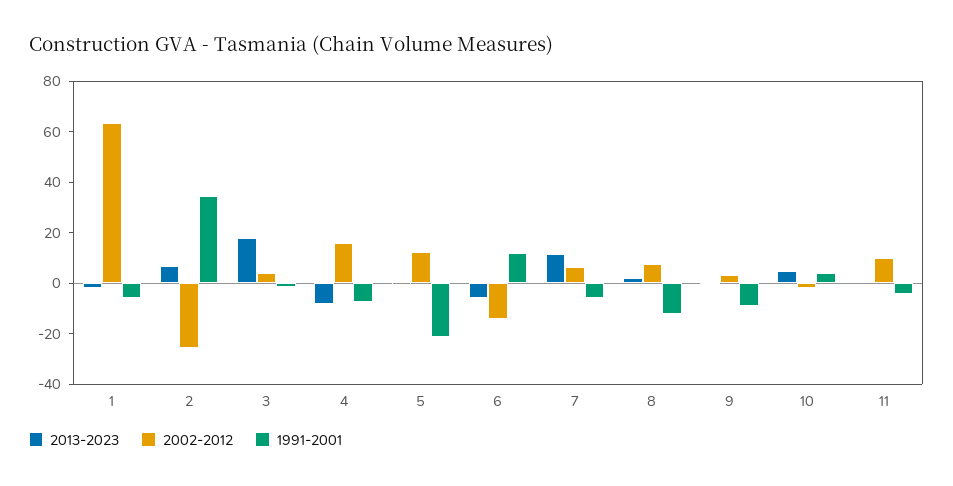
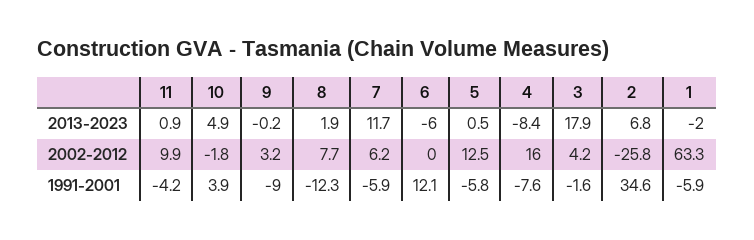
  {
    "2013-2023": {
      "1": -2,
      "2": 6.8,
      "3": 17.9,
      "4": -8.4,
      "5": 0.5,
      "6": -6,
      "7": 11.7,
      "8": 1.9,
      "9": -0.2,
      "10": 4.9,
      "11": 0.9
    },
    "2002-2012": {
      "1": 63.3,
      "2": -25.8,
      "3": 4.2,
      "4": 16,
      "5": 12.5,
-     "6": -15,
+     "6": 0,
      "7": 6.2,
      "8": 7.7,
      "9": 3.2,
      "10": -1.8,
      "11": 9.9
    },
    "1991-2001": {
      "1": -5.9,
      "2": 34.6,
      "3": -1.6,
      "4": -7.6,
-     "5": -20,
+     "5": -5.8,
      "6": 12.1,
      "7": -5.9,
      "8": -12.3,
      "9": -9,
      "10": 3.9,
      "11": -4.2
    }
  }

